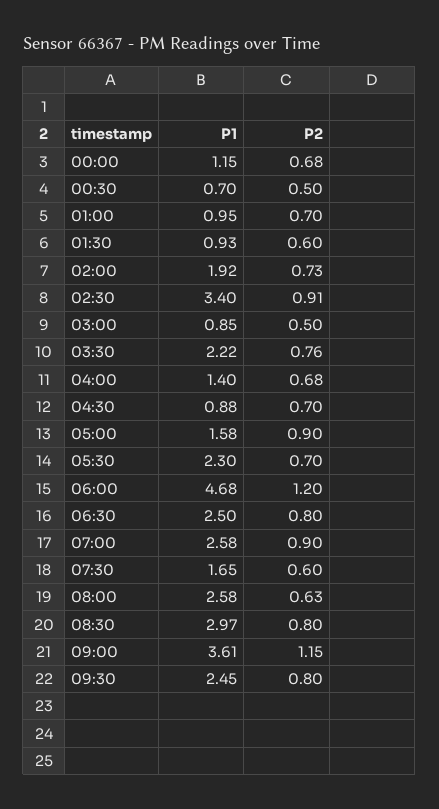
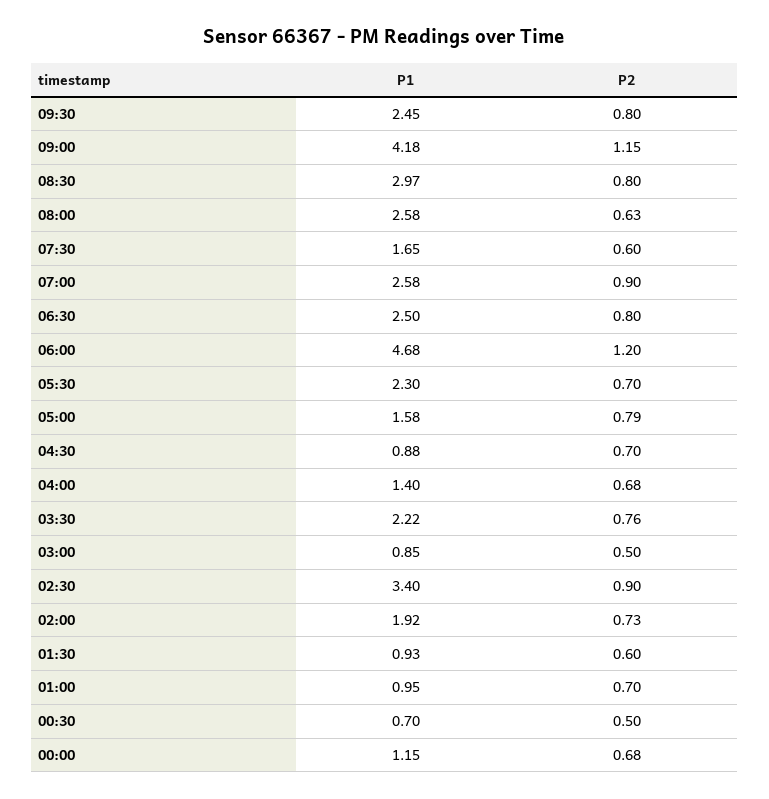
  {
    "P1": {
      "00:00": 1.15,
      "00:30": 0.7,
      "01:00": 0.95,
      "01:30": 0.93,
      "02:00": 1.92,
      "02:30": 3.4,
      "03:00": 0.85,
      "03:30": 2.22,
      "04:00": 1.4,
      "04:30": 0.88,
      "05:00": 1.58,
      "05:30": 2.3,
      "06:00": 4.68,
      "06:30": 2.5,
      "07:00": 2.58,
      "07:30": 1.65,
      "08:00": 2.58,
      "08:30": 2.97,
-     "09:00": 3.61,
+     "09:00": 4.18,
      "09:30": 2.45
    },
    "P2": {
      "00:00": 0.68,
      "00:30": 0.5,
      "01:00": 0.7,
      "01:30": 0.6,
      "02:00": 0.73,
-     "02:30": 0.91,
+     "02:30": 0.9,
      "03:00": 0.5,
      "03:30": 0.76,
      "04:00": 0.68,
      "04:30": 0.7,
-     "05:00": 0.9,
+     "05:00": 0.79,
      "05:30": 0.7,
      "06:00": 1.2,
      "06:30": 0.8,
      "07:00": 0.9,
      "07:30": 0.6,
      "08:00": 0.63,
      "08:30": 0.8,
      "09:00": 1.15,
      "09:30": 0.8
    }
  }

